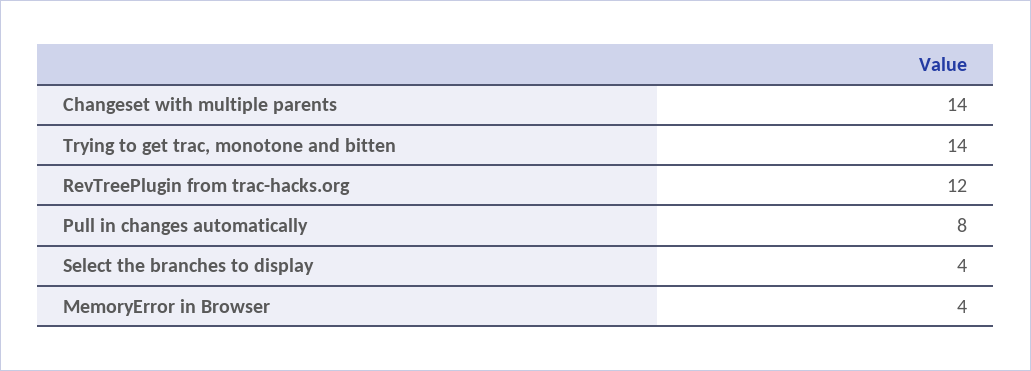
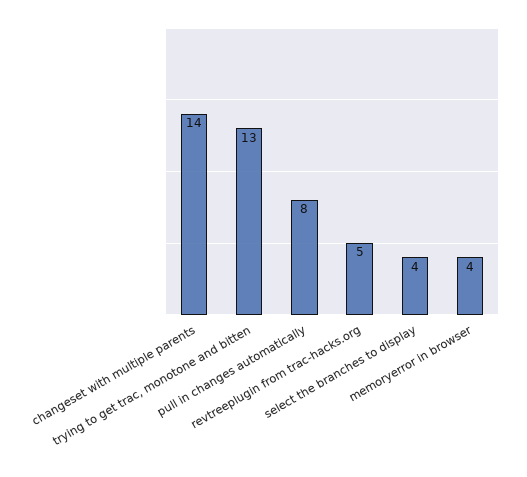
  {
    "Changeset with multiple parents": 14,
-   "Trying to get trac, monotone and bitten": 14,
+   "Trying to get trac, monotone and bitten": 13,
-   "RevTreePlugin from trac-hacks.org": 12,
+   "RevTreePlugin from trac-hacks.org": 5,
    "Pull in changes automatically": 8,
    "Select the branches to display": 4,
    "MemoryError in Browser": 4
  }

